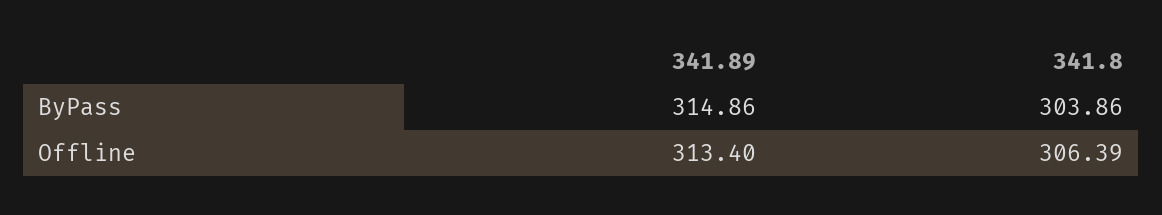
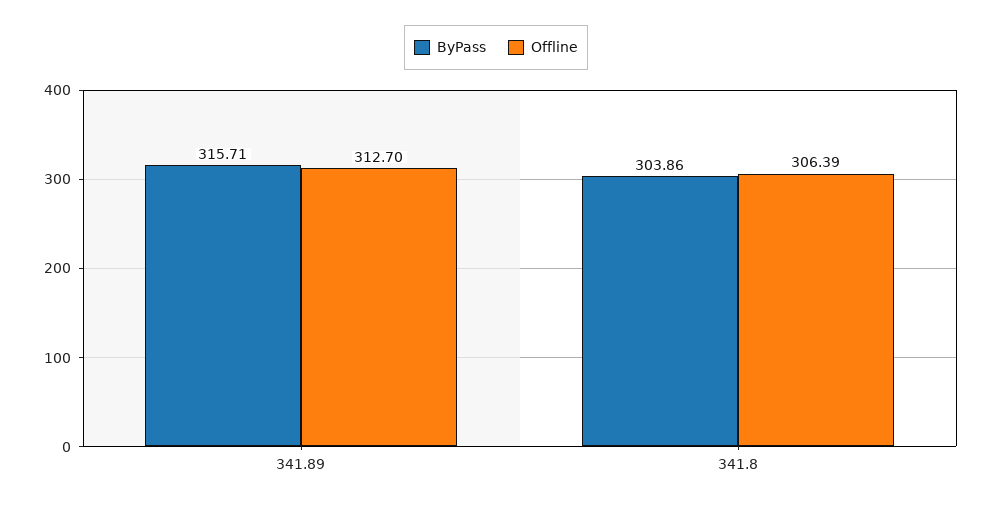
  {
    "ByPass": {
-     "341.89": 314.86,
+     "341.89": 315.71,
      "341.8": 303.86
    },
    "Offline": {
-     "341.89": 313.4,
+     "341.89": 312.7,
      "341.8": 306.39
    }
  }

